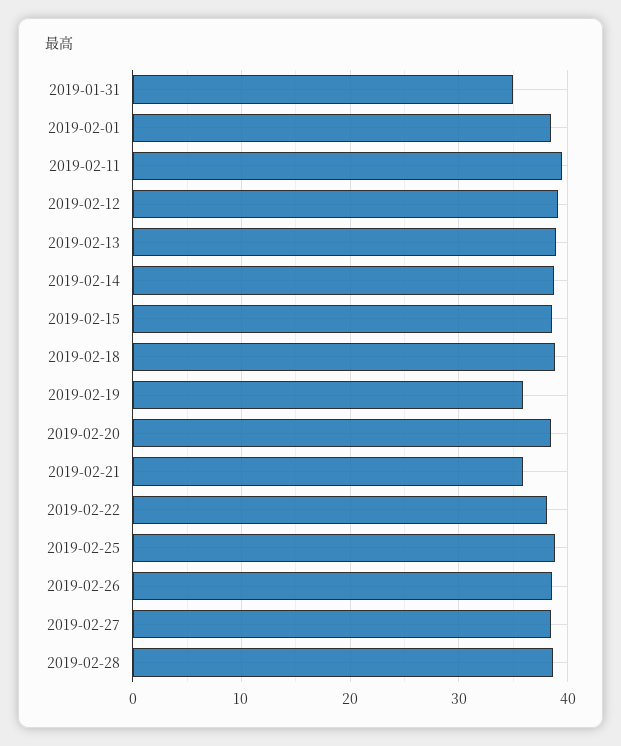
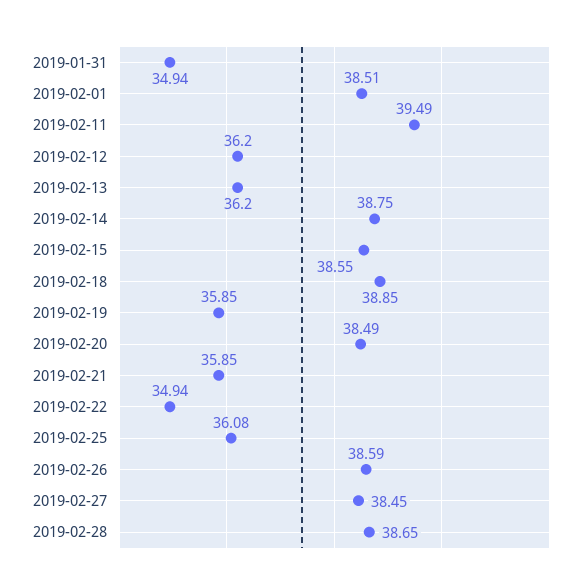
  {
    "2019-01-31": 34.94,
    "2019-02-01": 38.51,
    "2019-02-11": 39.49,
-   "2019-02-12": 39,
+   "2019-02-12": 36.2,
-   "2019-02-13": 39,
+   "2019-02-13": 36.2,
    "2019-02-14": 38.75,
    "2019-02-15": 38.55,
    "2019-02-18": 38.85,
    "2019-02-19": 35.85,
    "2019-02-20": 38.49,
    "2019-02-21": 35.85,
-   "2019-02-22": 38,
+   "2019-02-22": 34.94,
-   "2019-02-25": 39,
+   "2019-02-25": 36.08,
    "2019-02-26": 38.59,
    "2019-02-27": 38.45,
    "2019-02-28": 38.65
  }

